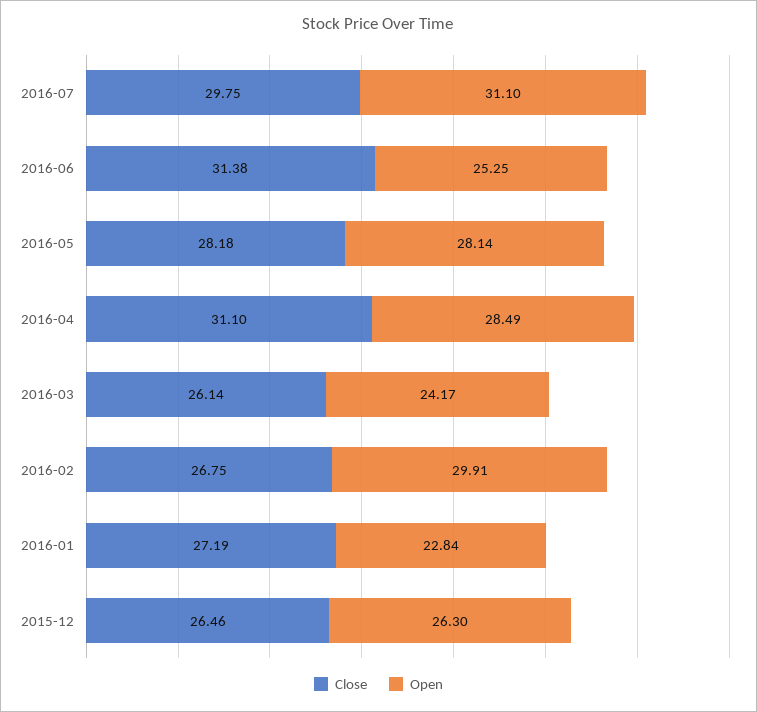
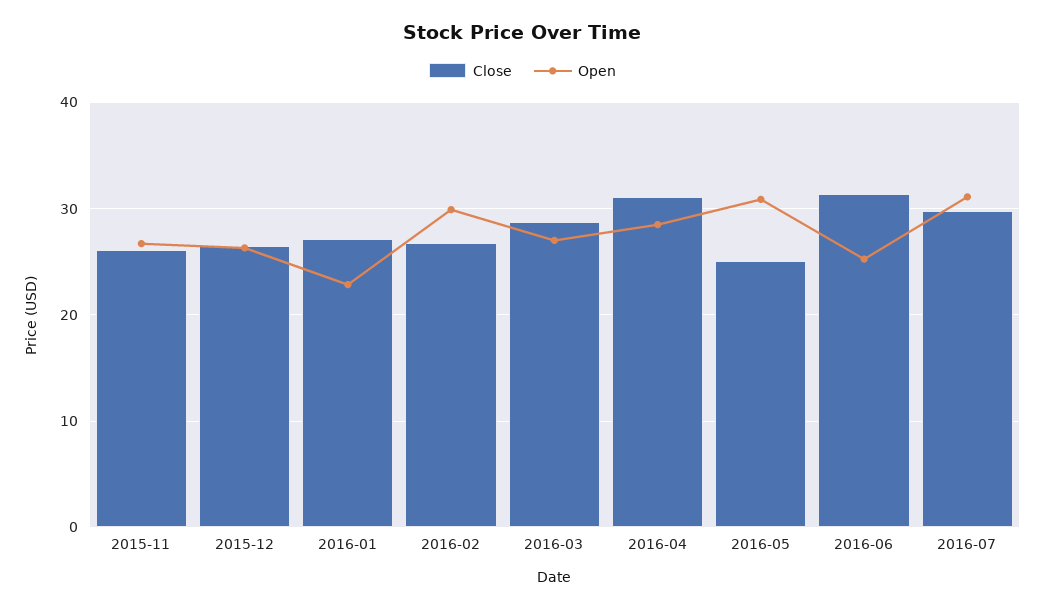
  {
    "Close": {
      "2016-07": 29.75,
      "2016-06": 31.38,
-     "2016-05": 28.18,
+     "2016-05": 25,
      "2016-04": 31.1,
-     "2016-03": 26.14,
+     "2016-03": 29,
      "2016-02": 26.75,
      "2016-01": 27.19,
-     "2015-12": 26.46
+     "2015-12": 26.46,
+     "2015-11": 26
    },
    "Open": {
      "2016-07": 31.1,
      "2016-06": 25.25,
-     "2016-05": 28.14,
+     "2016-05": 31,
      "2016-04": 28.49,
-     "2016-03": 24.17,
+     "2016-03": 27,
      "2016-02": 29.91,
      "2016-01": 22.84,
-     "2015-12": 26.3
+     "2015-12": 26.3,
+     "2015-11": 27
    }
  }

